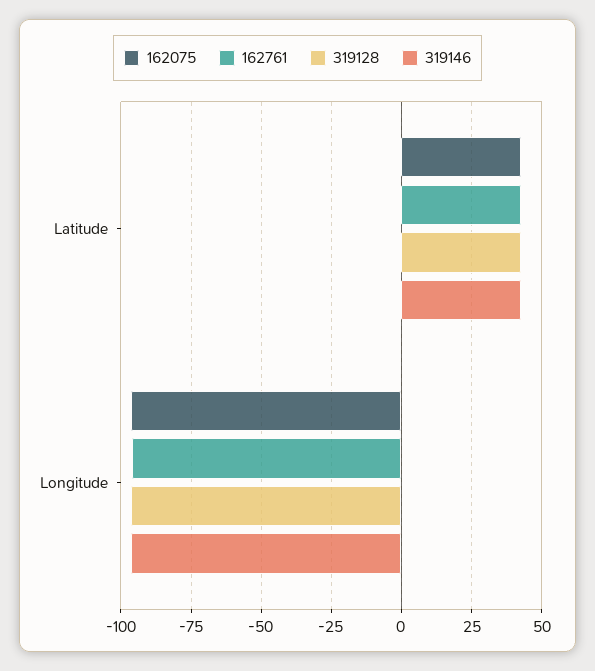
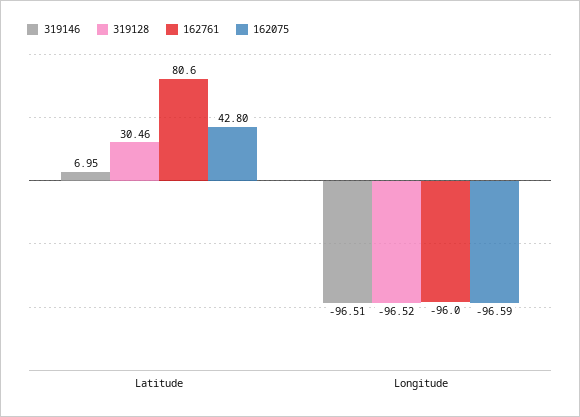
  {
    "162075": {
      "Latitude": 42.8,
      "Longitude": -96.59
    },
    "162761": {
-     "Latitude": 42.5,
+     "Latitude": 80.6,
      "Longitude": -96
    },
    "319128": {
-     "Latitude": 42.5,
+     "Latitude": 30.46,
      "Longitude": -96.52
    },
    "319146": {
-     "Latitude": 42.5,
+     "Latitude": 6.95,
      "Longitude": -96.51
    }
  }

